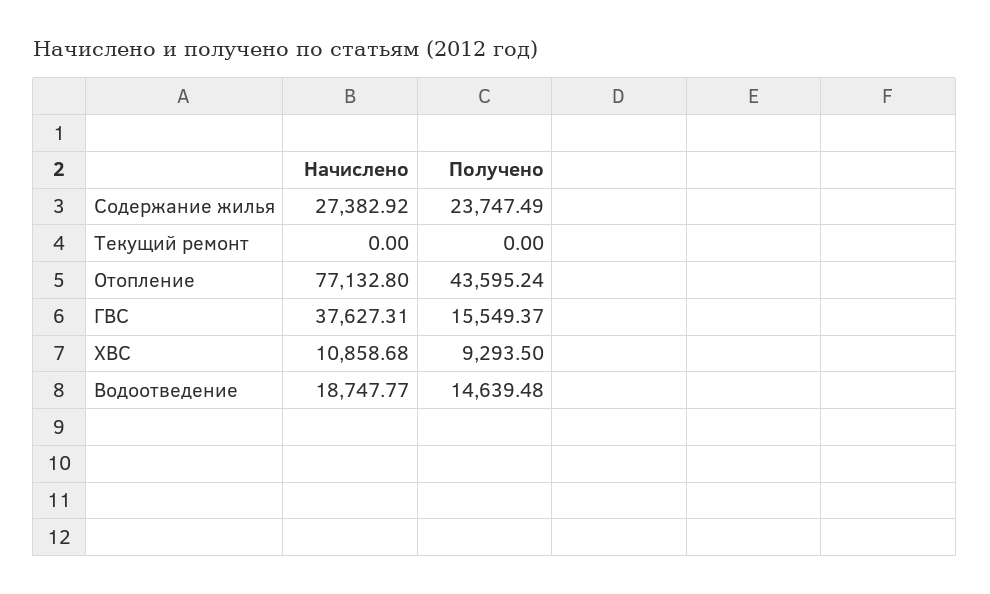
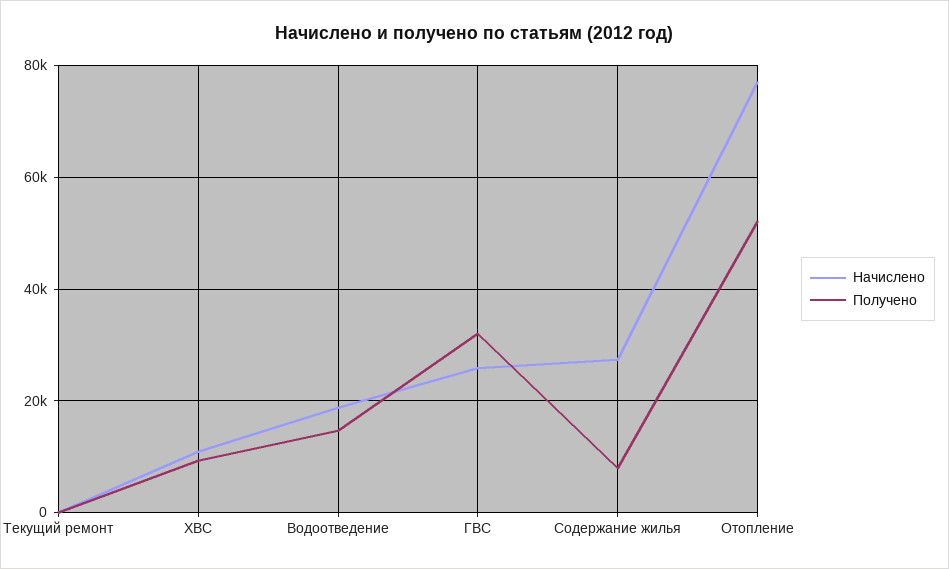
  {
    "Начислено": {
      "Содержание жилья": 27382.92,
      "Текущий ремонт": 0,
      "Отопление": 77132.8,
-     "ГВС": 37627.31,
+     "ГВС": 26000,
      "ХВС": 10858.68,
      "Водоотведение": 18747.77
    },
    "Получено": {
-     "Содержание жилья": 23747.49,
+     "Содержание жилья": 8000,
      "Текущий ремонт": 0,
-     "Отопление": 43595.24,
+     "Отопление": 52000,
-     "ГВС": 15549.37,
+     "ГВС": 32000,
      "ХВС": 9293.5,
      "Водоотведение": 14639.48
    }
  }

